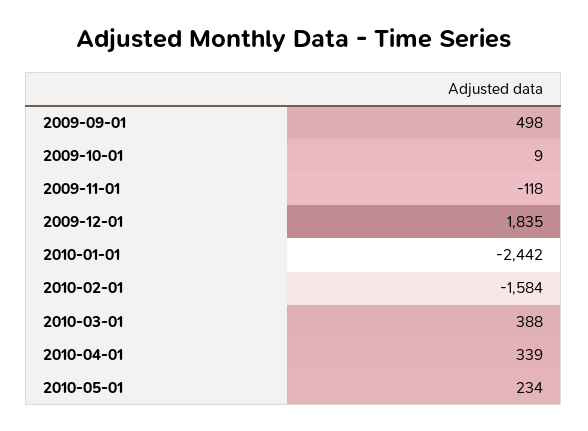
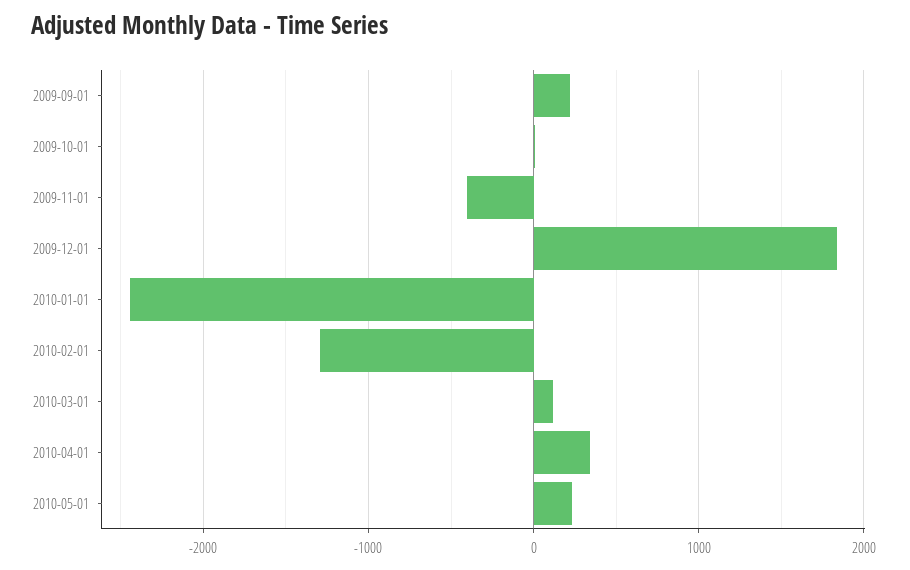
  {
-   "2009-09-01": 498,
+   "2009-09-01": 200,
    "2009-10-01": 9,
-   "2009-11-01": -118,
+   "2009-11-01": -400,
    "2009-12-01": 1835,
    "2010-01-01": -2442,
-   "2010-02-01": -1584,
+   "2010-02-01": -1300,
-   "2010-03-01": 388,
+   "2010-03-01": 100,
    "2010-04-01": 339,
    "2010-05-01": 234
  }

